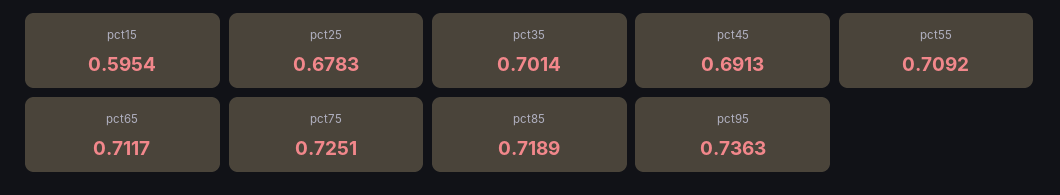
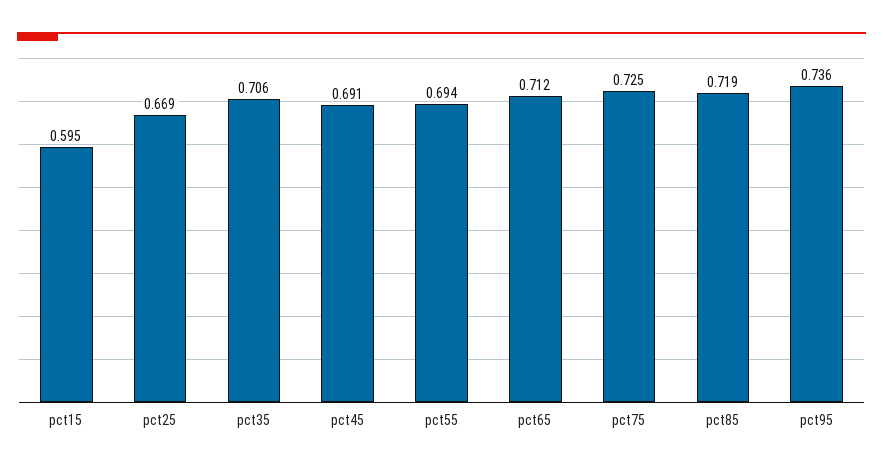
  {
    "pct15": 0.5954,
-   "pct25": 0.6783,
+   "pct25": 0.669,
-   "pct35": 0.7014,
+   "pct35": 0.706,
    "pct45": 0.6913,
-   "pct55": 0.7092,
+   "pct55": 0.694,
    "pct65": 0.7117,
    "pct75": 0.7251,
    "pct85": 0.7189,
    "pct95": 0.7363
  }

